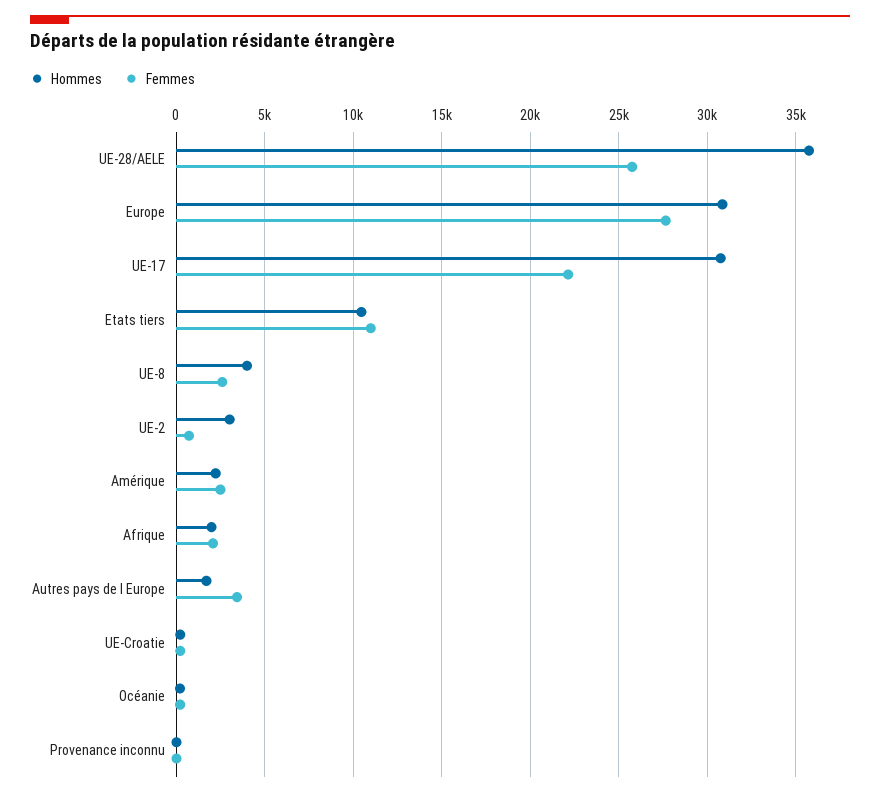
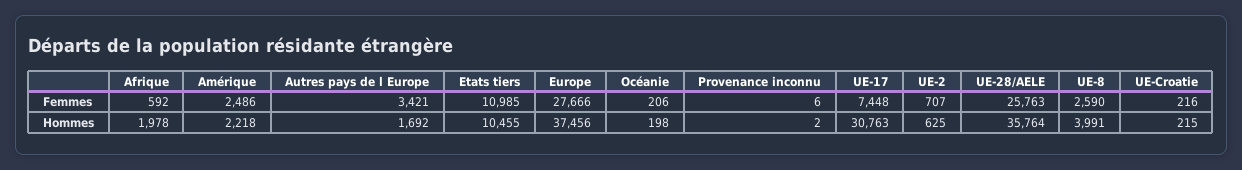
  {
    "Hommes": {
      "UE-28/AELE": 35764,
-     "Europe": 31000,
+     "Europe": 37456,
      "UE-17": 30763,
      "Etats tiers": 10455,
      "UE-8": 3991,
-     "UE-2": 3000,
+     "UE-2": 625,
      "Amérique": 2218,
      "Afrique": 1978,
      "Autres pays de l Europe": 1692,
      "UE-Croatie": 215,
      "Océanie": 198,
      "Provenance inconnu": 2
    },
    "Femmes": {
      "UE-28/AELE": 25763,
      "Europe": 27666,
-     "UE-17": 22000,
+     "UE-17": 7448,
      "Etats tiers": 10985,
      "UE-8": 2590,
      "UE-2": 707,
      "Amérique": 2486,
-     "Afrique": 2000,
+     "Afrique": 592,
      "Autres pays de l Europe": 3421,
      "UE-Croatie": 216,
      "Océanie": 206,
      "Provenance inconnu": 6
    }
  }

